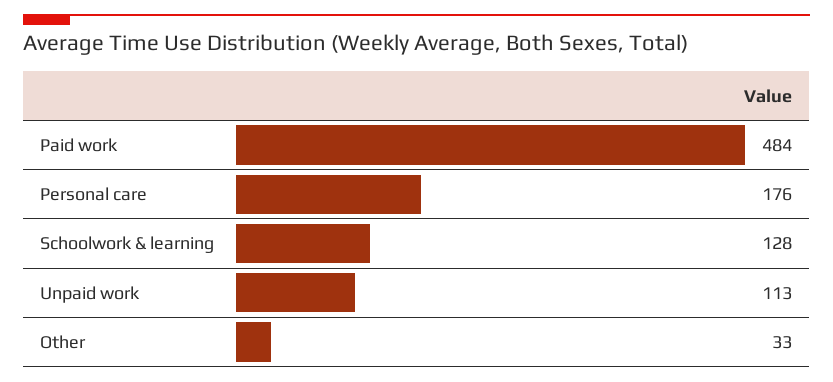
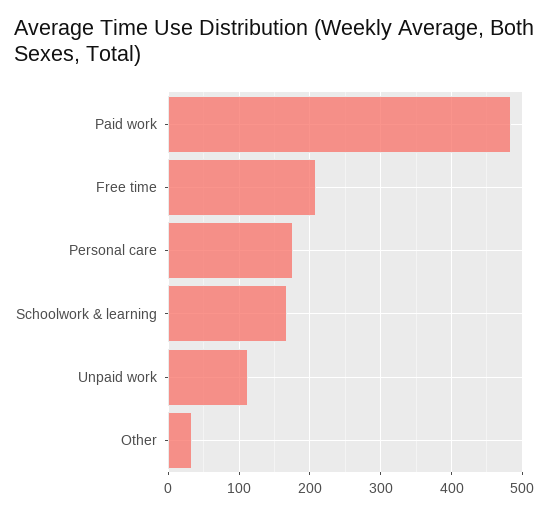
  {
    "Paid work": 484,
    "Personal care": 176,
-   "Schoolwork & learning": 128,
+   "Schoolwork & learning": 170,
    "Unpaid work": 113,
-   "Other": 33
+   "Other": 33,
+   "Free time": 210
  }

